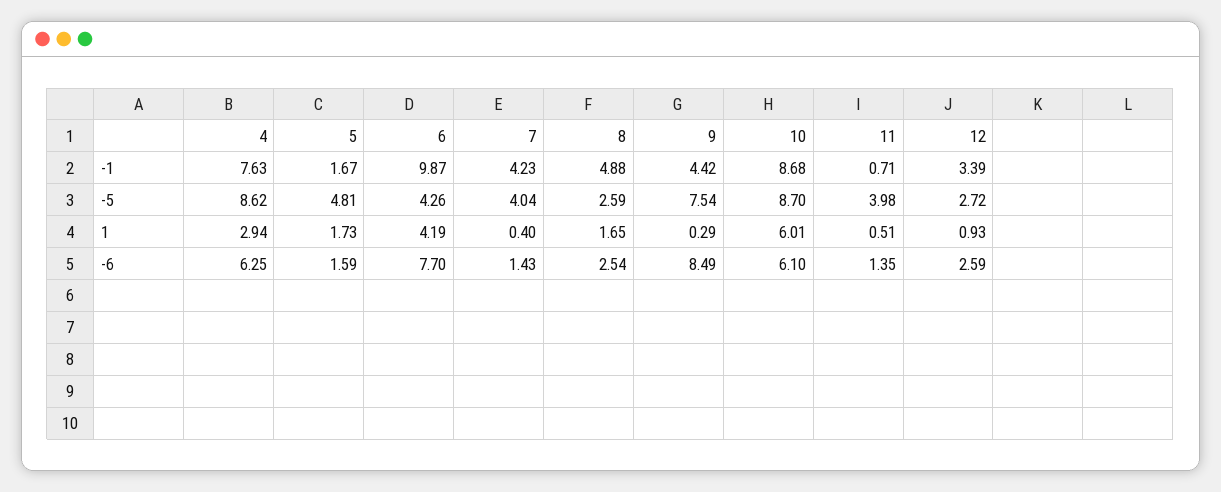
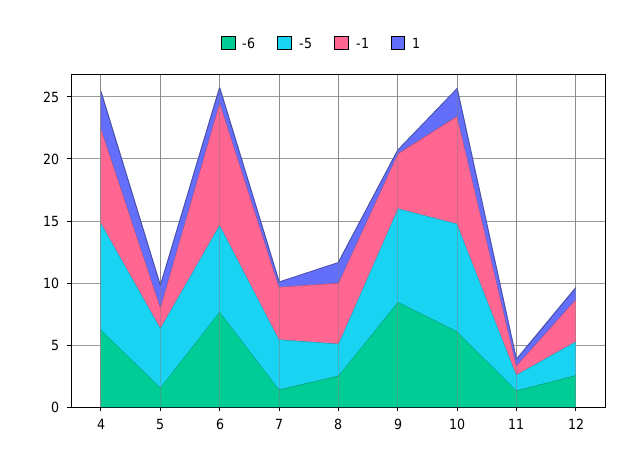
  {
    "-1": {
      "4": 7.63,
      "5": 1.67,
      "6": 9.87,
      "7": 4.23,
      "8": 4.88,
      "9": 4.42,
      "10": 8.68,
      "11": 0.71,
      "12": 3.39
    },
    "-5": {
      "4": 8.62,
      "5": 4.81,
-     "6": 4.26,
+     "6": 7,
      "7": 4.04,
      "8": 2.59,
      "9": 7.54,
      "10": 8.7,
-     "11": 3.98,
+     "11": 1,
      "12": 2.72
    },
    "1": {
      "4": 2.94,
      "5": 1.73,
-     "6": 4.19,
+     "6": 1,
      "7": 0.4,
      "8": 1.65,
      "9": 0.29,
-     "10": 6.01,
+     "10": 2,
      "11": 0.51,
      "12": 0.93
    },
    "-6": {
      "4": 6.25,
      "5": 1.59,
      "6": 7.7,
      "7": 1.43,
      "8": 2.54,
      "9": 8.49,
      "10": 6.1,
      "11": 1.35,
      "12": 2.59
    }
  }

